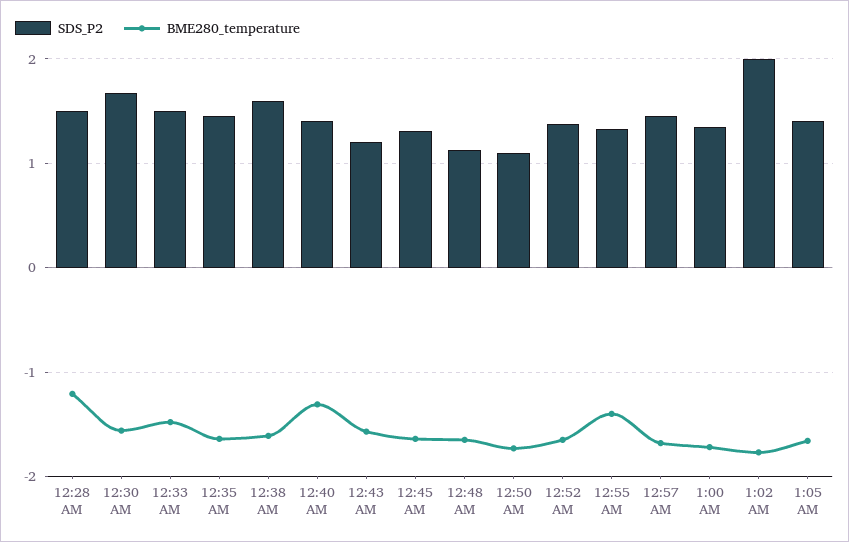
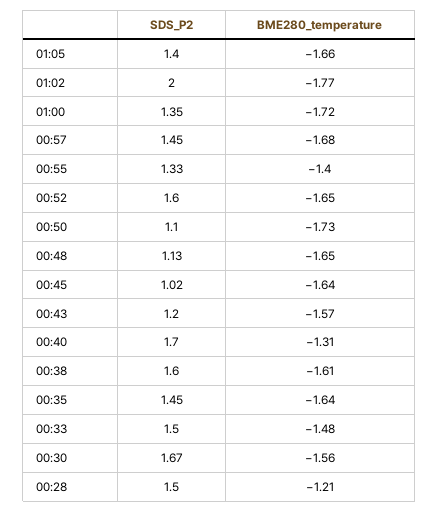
  {
    "SDS_P2": {
      "12:28 AM": 1.5,
      "12:30 AM": 1.67,
      "12:33 AM": 1.5,
      "12:35 AM": 1.45,
      "12:38 AM": 1.6,
-     "12:40 AM": 1.4,
+     "12:40 AM": 1.7,
      "12:43 AM": 1.2,
-     "12:45 AM": 1.3,
+     "12:45 AM": 1.02,
      "12:48 AM": 1.13,
      "12:50 AM": 1.1,
-     "12:52 AM": 1.4,
+     "12:52 AM": 1.6,
      "12:55 AM": 1.33,
      "12:57 AM": 1.45,
      "1:00 AM": 1.35,
      "1:02 AM": 2,
      "1:05 AM": 1.4
    },
    "BME280_temperature": {
      "12:28 AM": -1.21,
      "12:30 AM": -1.56,
      "12:33 AM": -1.48,
      "12:35 AM": -1.64,
      "12:38 AM": -1.61,
      "12:40 AM": -1.31,
      "12:43 AM": -1.57,
      "12:45 AM": -1.64,
      "12:48 AM": -1.65,
      "12:50 AM": -1.73,
      "12:52 AM": -1.65,
      "12:55 AM": -1.4,
      "12:57 AM": -1.68,
      "1:00 AM": -1.72,
      "1:02 AM": -1.77,
      "1:05 AM": -1.66
    }
  }

